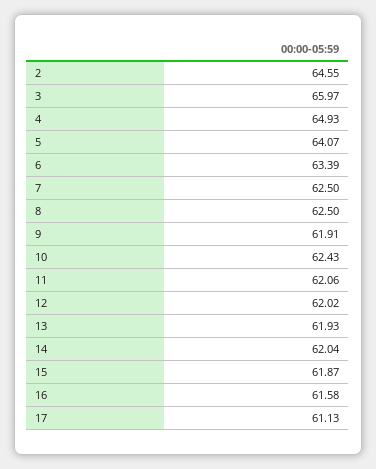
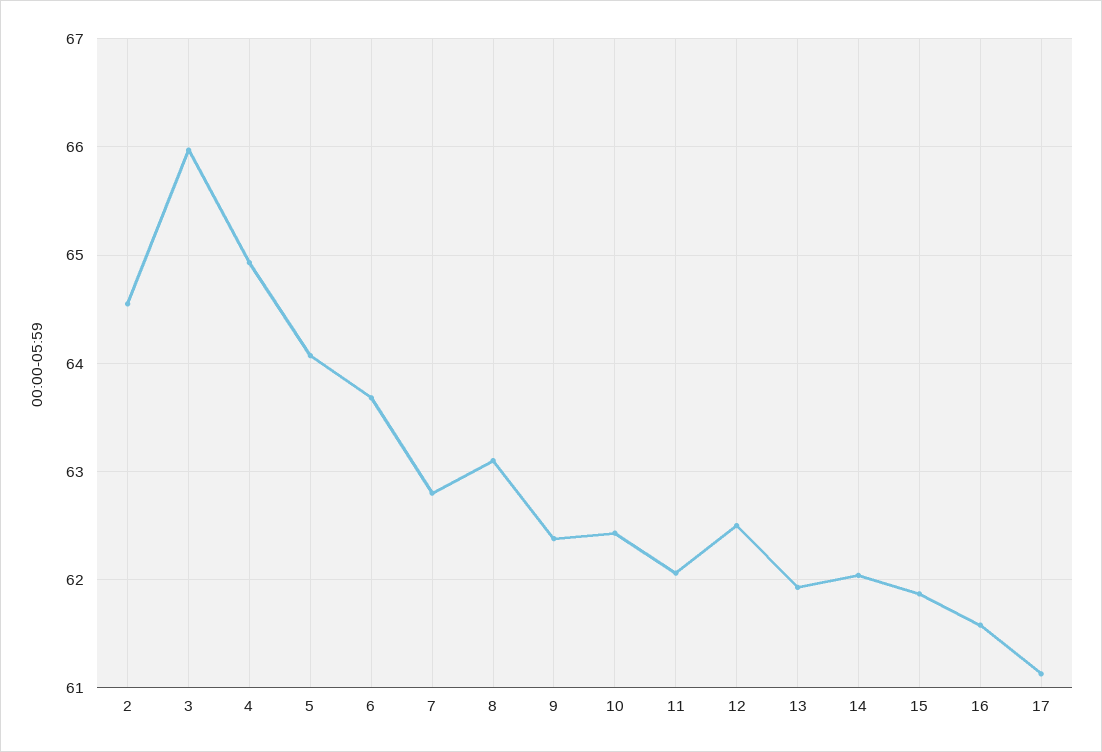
  {
    "2": 64.55,
    "3": 65.97,
    "4": 64.93,
    "5": 64.07,
-   "6": 63.39,
+   "6": 63.7,
-   "7": 62.5,
+   "7": 62.8,
-   "8": 62.5,
+   "8": 63.1,
-   "9": 61.91,
+   "9": 62.4,
    "10": 62.43,
    "11": 62.06,
-   "12": 62.02,
+   "12": 62.5,
    "13": 61.93,
    "14": 62.04,
    "15": 61.87,
    "16": 61.58,
    "17": 61.13
  }

